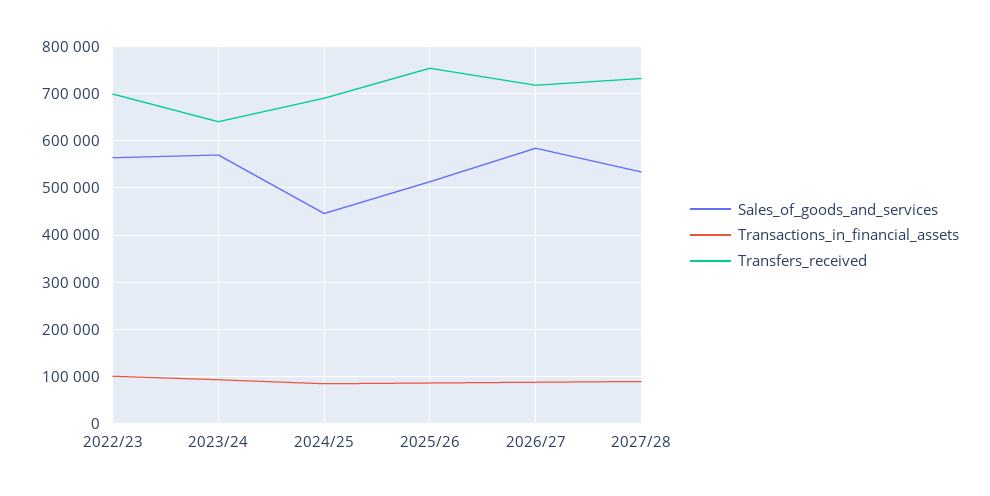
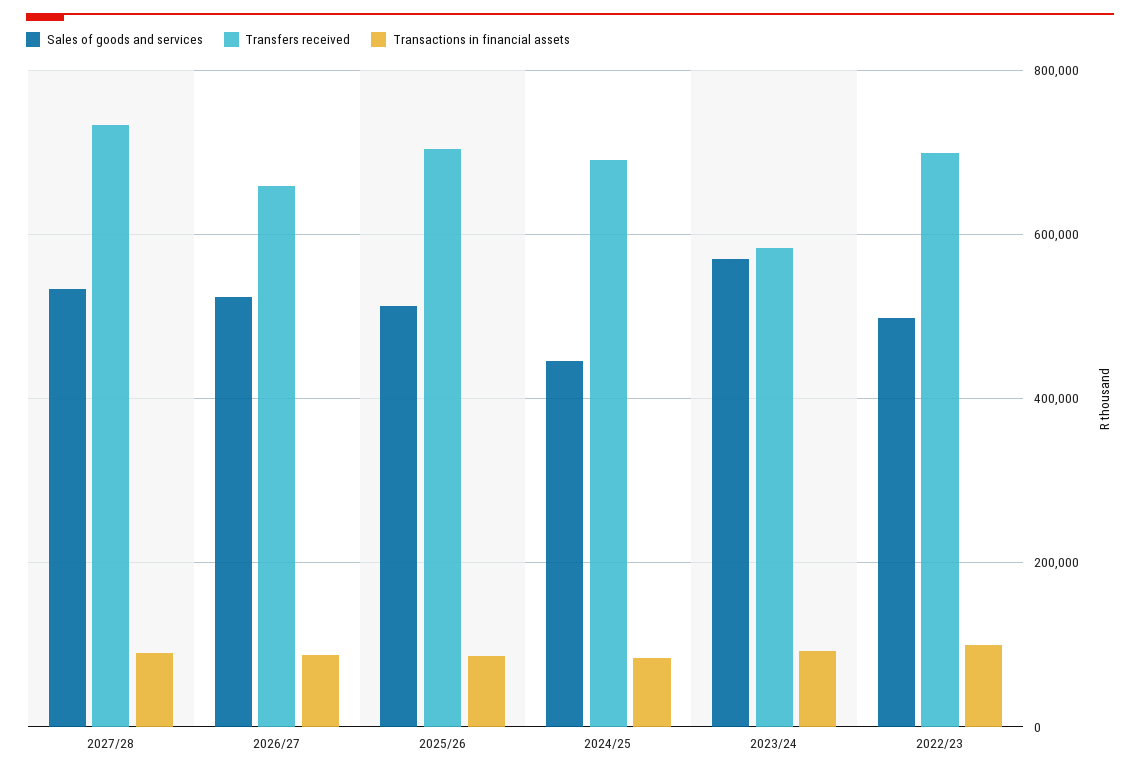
  {
    "Sales_of_goods_and_services": {
-     "2022/23": 560000,
+     "2022/23": 500000,
      "2023/24": 580000,
      "2024/25": 440000,
      "2025/26": 520000,
-     "2026/27": 580000,
+     "2026/27": 520000,
      "2027/28": 540000
    },
    "Transactions_in_financial_assets": {
      "2022/23": 100000,
      "2023/24": 100000,
      "2024/25": 80000,
      "2025/26": 80000,
      "2026/27": 80000,
      "2027/28": 80000
    },
    "Transfers_received": {
      "2022/23": 700000,
-     "2023/24": 640000,
+     "2023/24": 580000,
      "2024/25": 700000,
-     "2025/26": 760000,
+     "2025/26": 700000,
-     "2026/27": 720000,
+     "2026/27": 660000,
      "2027/28": 740000
    }
  }

